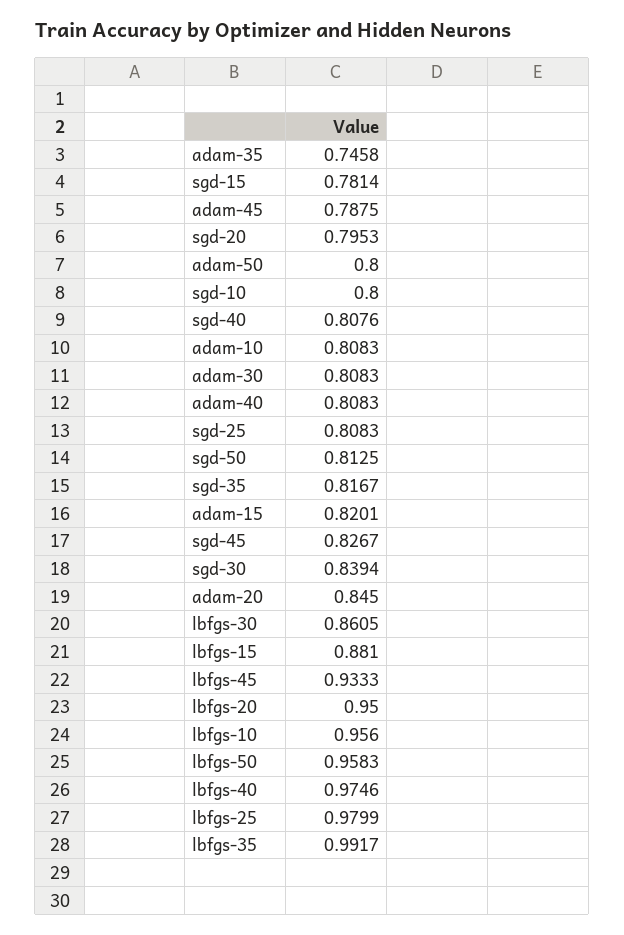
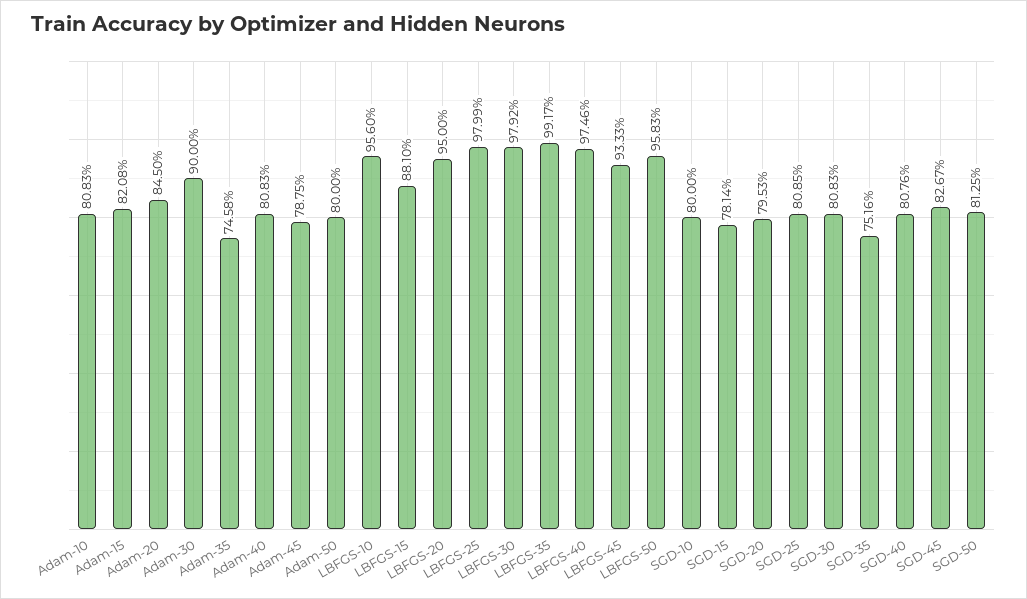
  {
    "adam-35": 0.7458,
    "sgd-15": 0.7814,
    "adam-45": 0.7875,
    "sgd-20": 0.7953,
    "adam-50": 0.8,
    "sgd-10": 0.8,
    "sgd-40": 0.8076,
    "adam-10": 0.8083,
-   "adam-30": 0.8083,
+   "adam-30": 0.9,
    "adam-40": 0.8083,
-   "sgd-25": 0.8083,
+   "sgd-25": 0.8085,
    "sgd-50": 0.8125,
-   "sgd-35": 0.8167,
+   "sgd-35": 0.7516,
-   "adam-15": 0.8201,
+   "adam-15": 0.8208,
    "sgd-45": 0.8267,
-   "sgd-30": 0.8394,
+   "sgd-30": 0.8083,
    "adam-20": 0.845,
-   "lbfgs-30": 0.8605,
+   "lbfgs-30": 0.9792,
    "lbfgs-15": 0.881,
    "lbfgs-45": 0.9333,
    "lbfgs-20": 0.95,
    "lbfgs-10": 0.956,
    "lbfgs-50": 0.9583,
    "lbfgs-40": 0.9746,
    "lbfgs-25": 0.9799,
    "lbfgs-35": 0.9917
  }

